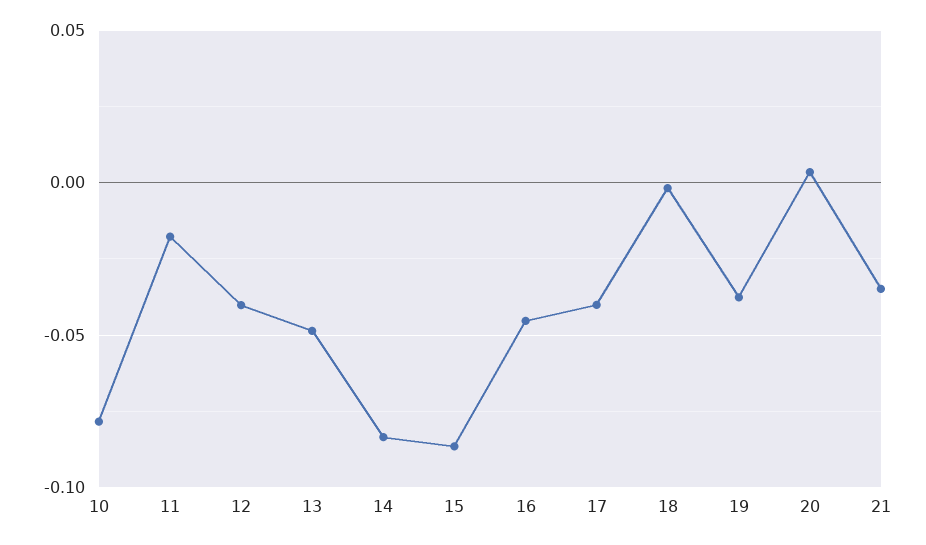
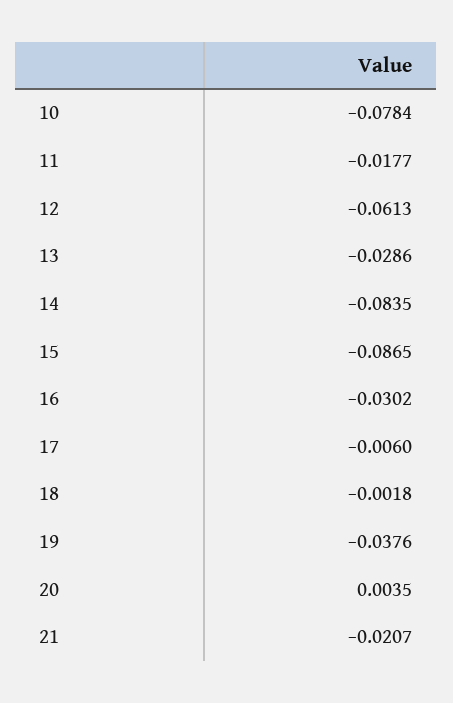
  {
    "10": -0.0784,
    "11": -0.0177,
-   "12": -0.04,
+   "12": -0.0613,
-   "13": -0.05,
+   "13": -0.0286,
    "14": -0.0835,
    "15": -0.0865,
-   "16": -0.045,
+   "16": -0.0302,
-   "17": -0.04,
+   "17": -0.006,
    "18": -0.0018,
    "19": -0.0376,
    "20": 0.0035,
-   "21": -0.035
+   "21": -0.0207
  }

